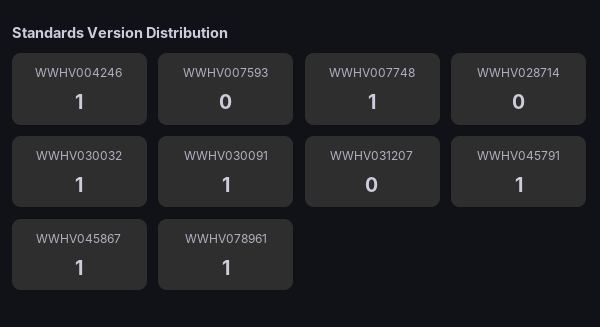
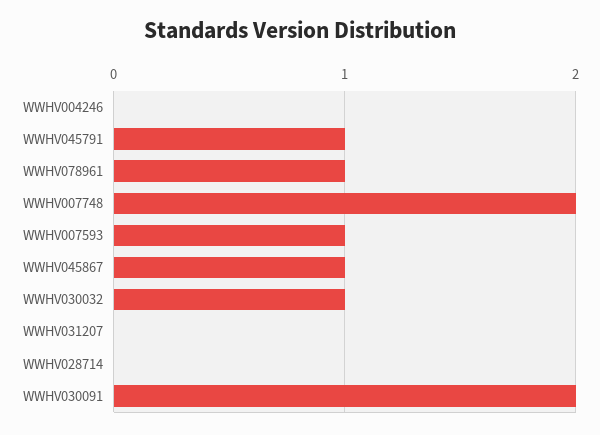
  {
-   "WWHV004246": 1,
+   "WWHV004246": 0,
-   "WWHV007593": 0,
+   "WWHV007593": 1,
-   "WWHV007748": 1,
+   "WWHV007748": 2,
    "WWHV028714": 0,
    "WWHV030032": 1,
-   "WWHV030091": 1,
+   "WWHV030091": 2,
    "WWHV031207": 0,
    "WWHV045791": 1,
    "WWHV045867": 1,
    "WWHV078961": 1
  }

